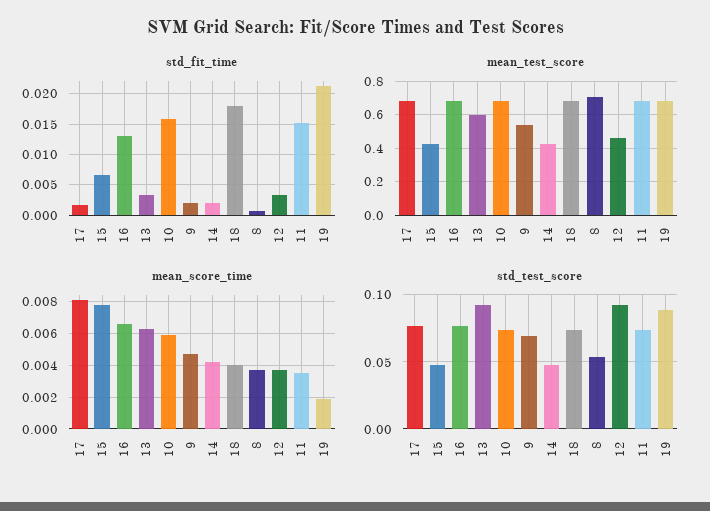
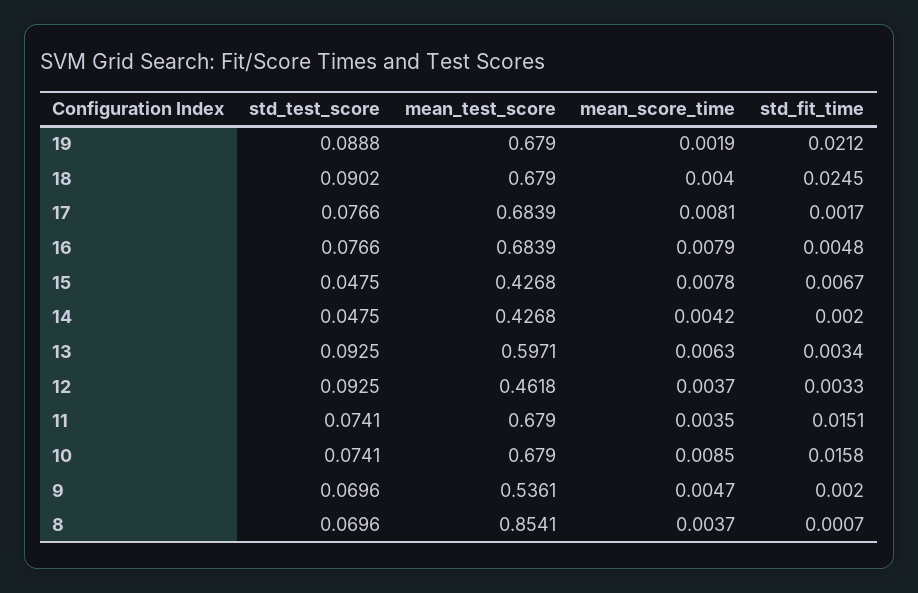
  {
    "std_fit_time": {
      "17": 0.0017,
      "15": 0.0067,
-     "16": 0.013,
+     "16": 0.0048,
      "13": 0.0034,
      "10": 0.0158,
      "9": 0.002,
      "14": 0.002,
-     "18": 0.018,
+     "18": 0.0245,
      "8": 0.0007,
      "12": 0.0033,
      "11": 0.0151,
      "19": 0.0212
    },
    "mean_test_score": {
      "17": 0.6839,
      "15": 0.4268,
      "16": 0.6839,
      "13": 0.5971,
      "10": 0.679,
      "9": 0.5361,
      "14": 0.4268,
      "18": 0.679,
-     "8": 0.7,
+     "8": 0.8541,
      "12": 0.4618,
      "11": 0.679,
      "19": 0.679
    },
    "mean_score_time": {
      "17": 0.0081,
      "15": 0.0078,
-     "16": 0.0065,
+     "16": 0.0079,
      "13": 0.0063,
-     "10": 0.006,
+     "10": 0.0085,
      "9": 0.0047,
      "14": 0.0042,
      "18": 0.004,
      "8": 0.0037,
      "12": 0.0037,
      "11": 0.0035,
      "19": 0.0019
    },
    "std_test_score": {
      "17": 0.0766,
      "15": 0.0475,
      "16": 0.0766,
      "13": 0.0925,
      "10": 0.0741,
      "9": 0.0696,
      "14": 0.0475,
-     "18": 0.075,
+     "18": 0.0902,
-     "8": 0.055,
+     "8": 0.0696,
      "12": 0.0925,
      "11": 0.0741,
      "19": 0.0888
    }
  }

